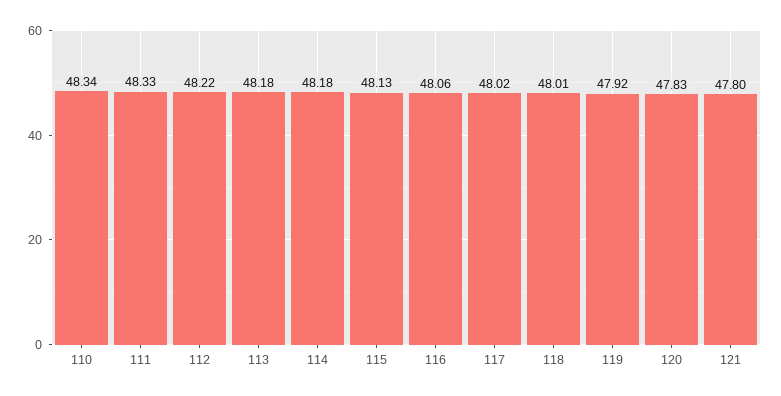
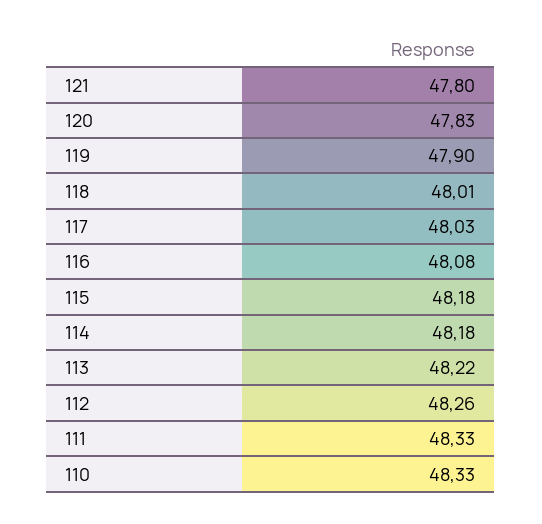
  {
-   "110": 48.34,
+   "110": 48.33,
    "111": 48.33,
-   "112": 48.22,
+   "112": 48.26,
-   "113": 48.18,
+   "113": 48.22,
    "114": 48.18,
-   "115": 48.13,
+   "115": 48.18,
-   "116": 48.06,
+   "116": 48.08,
-   "117": 48.02,
+   "117": 48.03,
    "118": 48.01,
-   "119": 47.92,
+   "119": 47.9,
    "120": 47.83,
    "121": 47.8
  }

